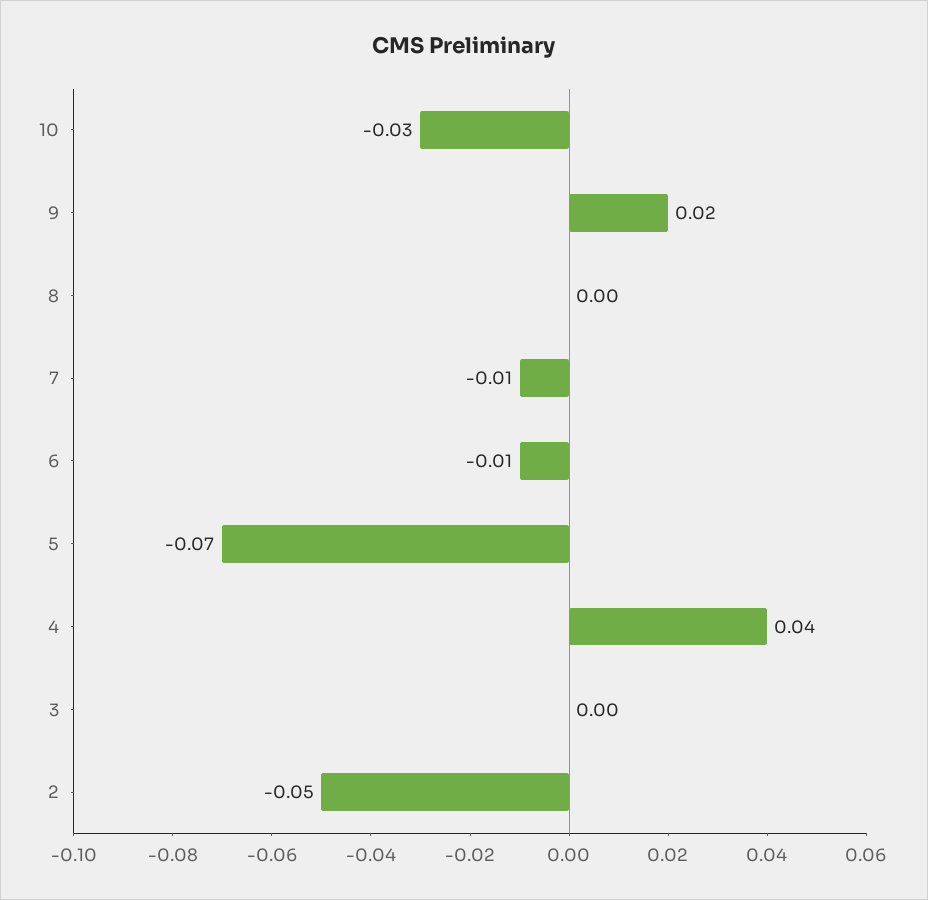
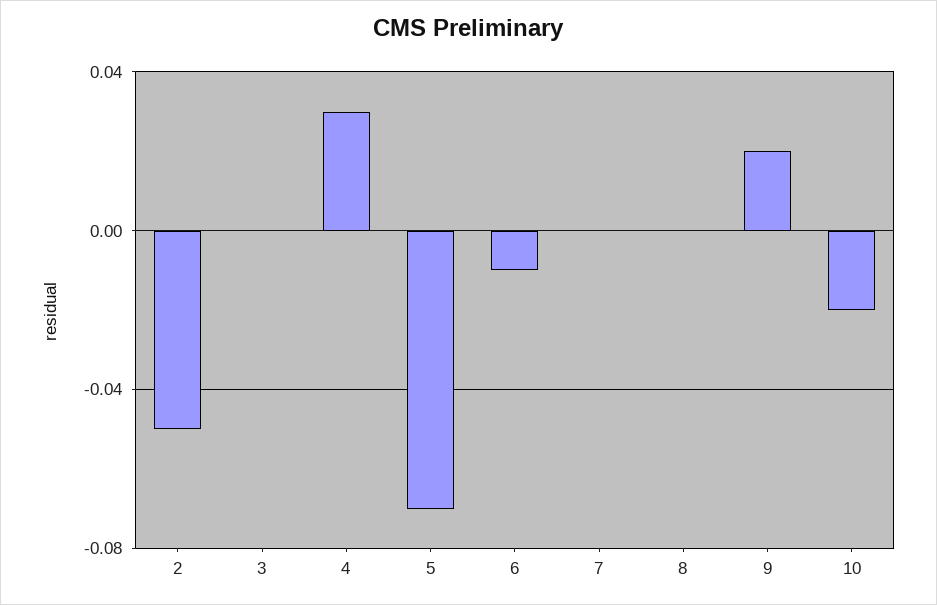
  {
-   "10": -0.03,
+   "10": -0.02,
    "9": 0.02,
    "8": 0,
-   "7": -0.01,
+   "7": 0,
    "6": -0.01,
    "5": -0.07,
-   "4": 0.04,
+   "4": 0.03,
    "3": 0,
    "2": -0.05
  }

